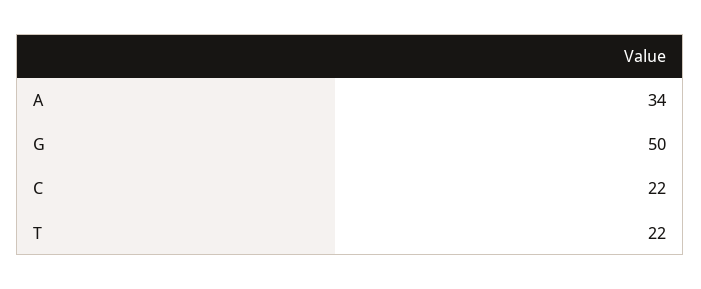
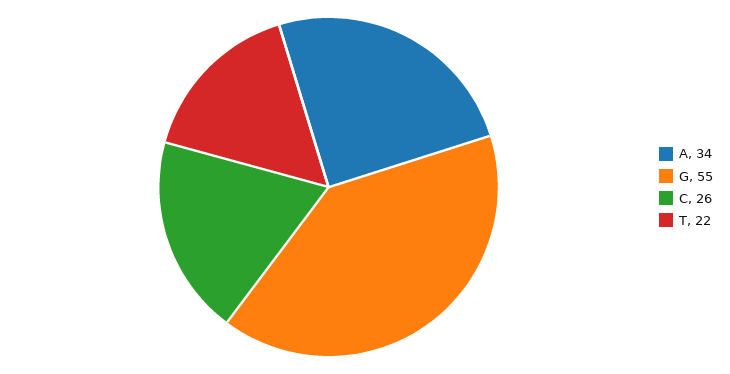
  {
    "A": 34,
-   "G": 50,
+   "G": 55,
-   "C": 22,
+   "C": 26,
    "T": 22
  }

